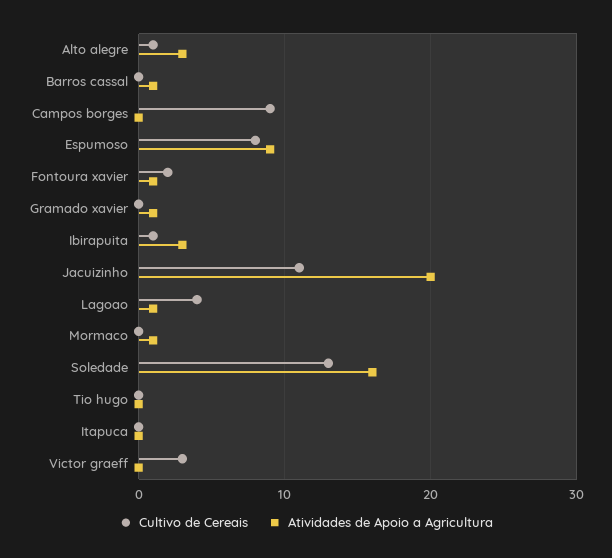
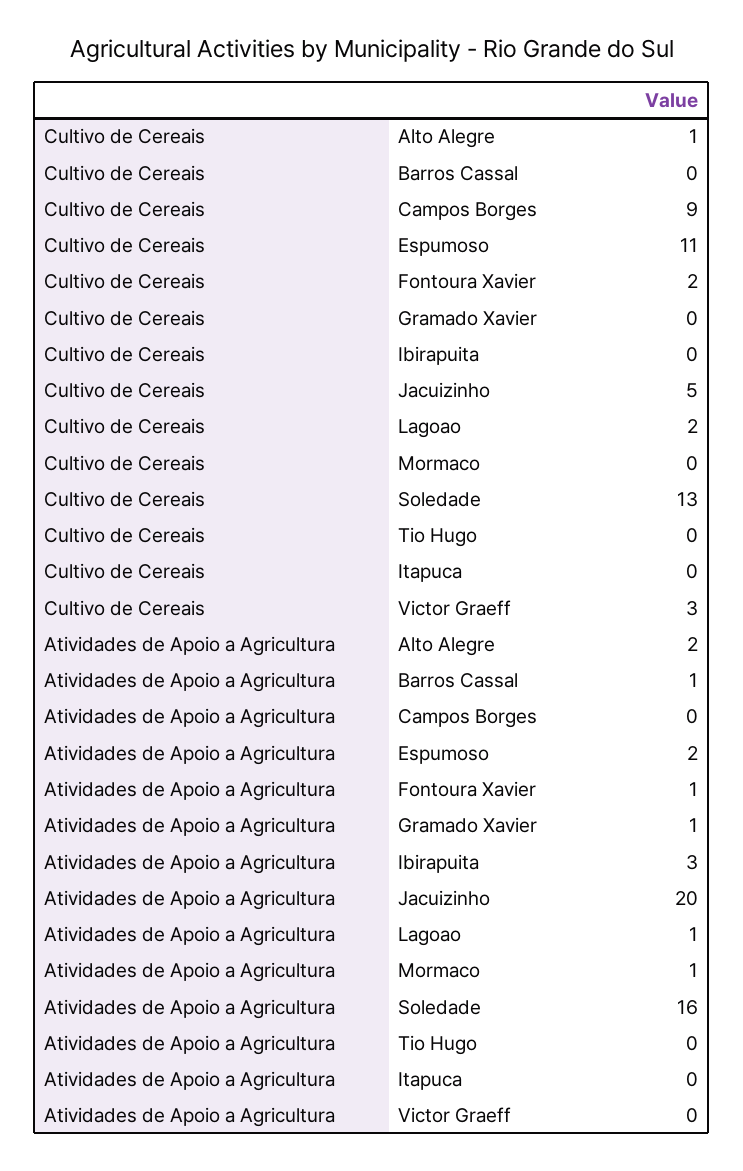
  {
    "Cultivo de Cereais": {
      "Alto alegre": 1,
      "Barros cassal": 0,
      "Campos borges": 9,
-     "Espumoso": 8,
+     "Espumoso": 11,
      "Fontoura xavier": 2,
      "Gramado xavier": 0,
-     "Ibirapuita": 1,
+     "Ibirapuita": 0,
-     "Jacuizinho": 11,
+     "Jacuizinho": 5,
-     "Lagoao": 4,
+     "Lagoao": 2,
      "Mormaco": 0,
      "Soledade": 13,
      "Tio hugo": 0,
      "Itapuca": 0,
      "Victor graeff": 3
    },
    "Atividades de Apoio a Agricultura": {
-     "Alto alegre": 3,
+     "Alto alegre": 2,
      "Barros cassal": 1,
      "Campos borges": 0,
-     "Espumoso": 9,
+     "Espumoso": 2,
      "Fontoura xavier": 1,
      "Gramado xavier": 1,
      "Ibirapuita": 3,
      "Jacuizinho": 20,
      "Lagoao": 1,
      "Mormaco": 1,
      "Soledade": 16,
      "Tio hugo": 0,
      "Itapuca": 0,
      "Victor graeff": 0
    }
  }

